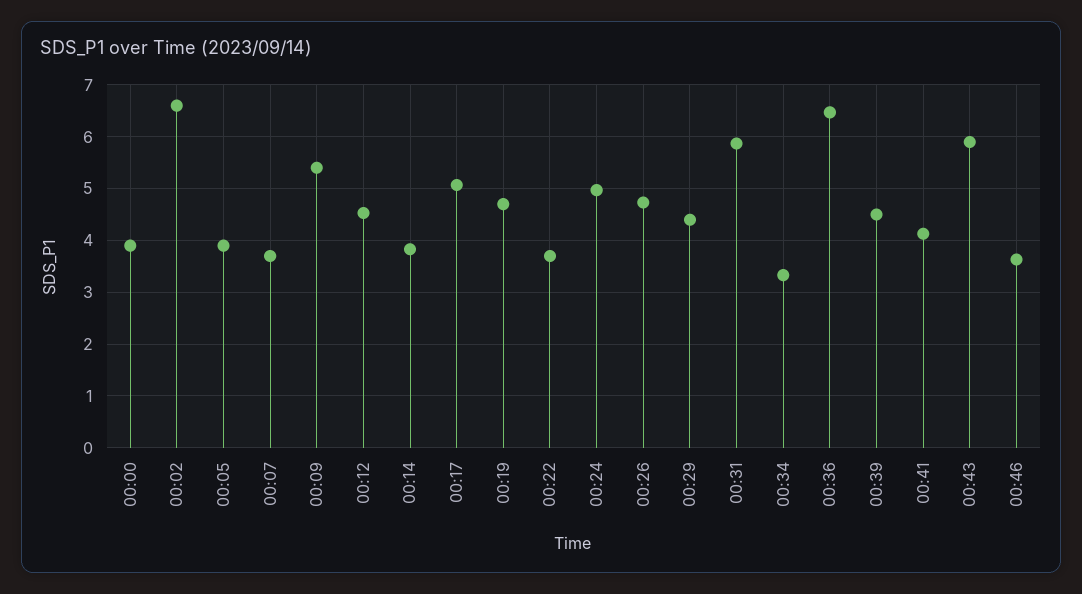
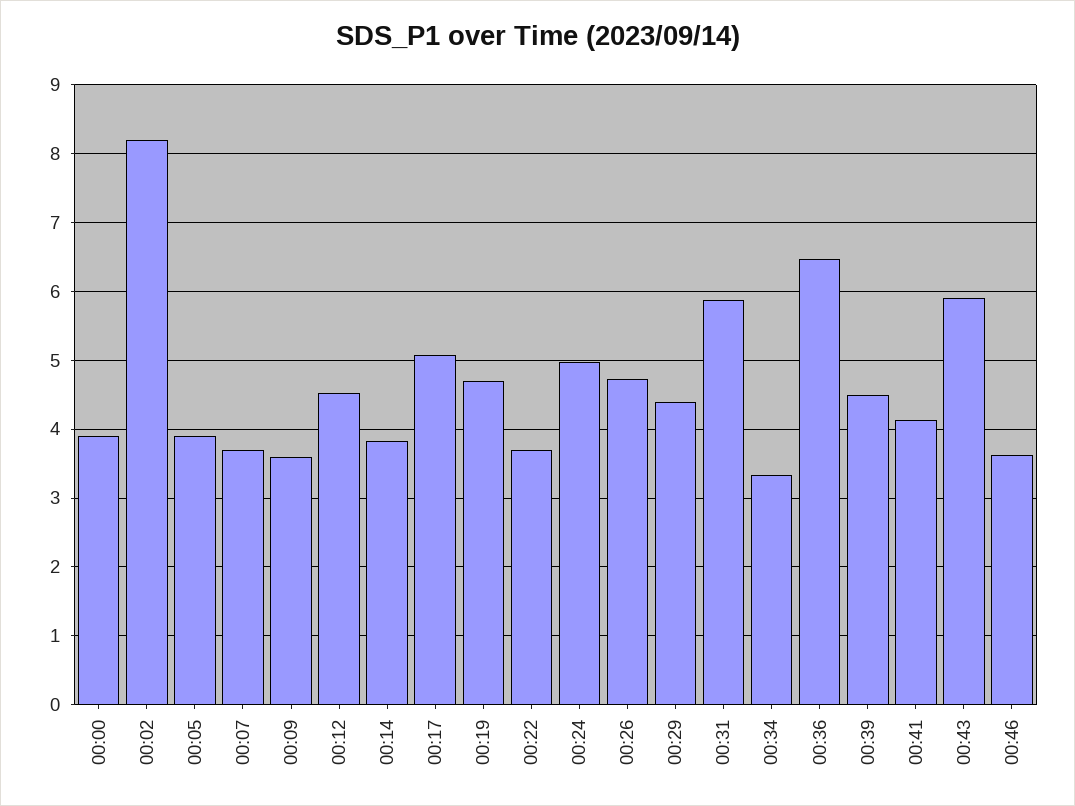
  {
    "00:00": 3.9,
-   "00:02": 6.6,
+   "00:02": 8.2,
    "00:05": 3.9,
    "00:07": 3.7,
-   "00:09": 5.4,
+   "00:09": 3.6,
    "00:12": 4.5,
    "00:14": 3.8,
    "00:17": 5.1,
    "00:19": 4.7,
    "00:22": 3.7,
    "00:24": 5,
    "00:26": 4.7,
    "00:29": 4.4,
    "00:31": 5.9,
    "00:34": 3.3,
    "00:36": 6.5,
    "00:39": 4.5,
    "00:41": 4.1,
    "00:43": 5.9,
    "00:46": 3.6
  }

